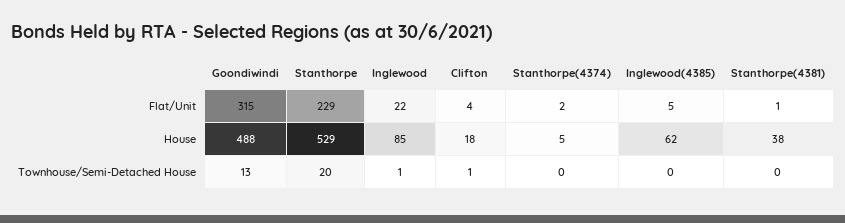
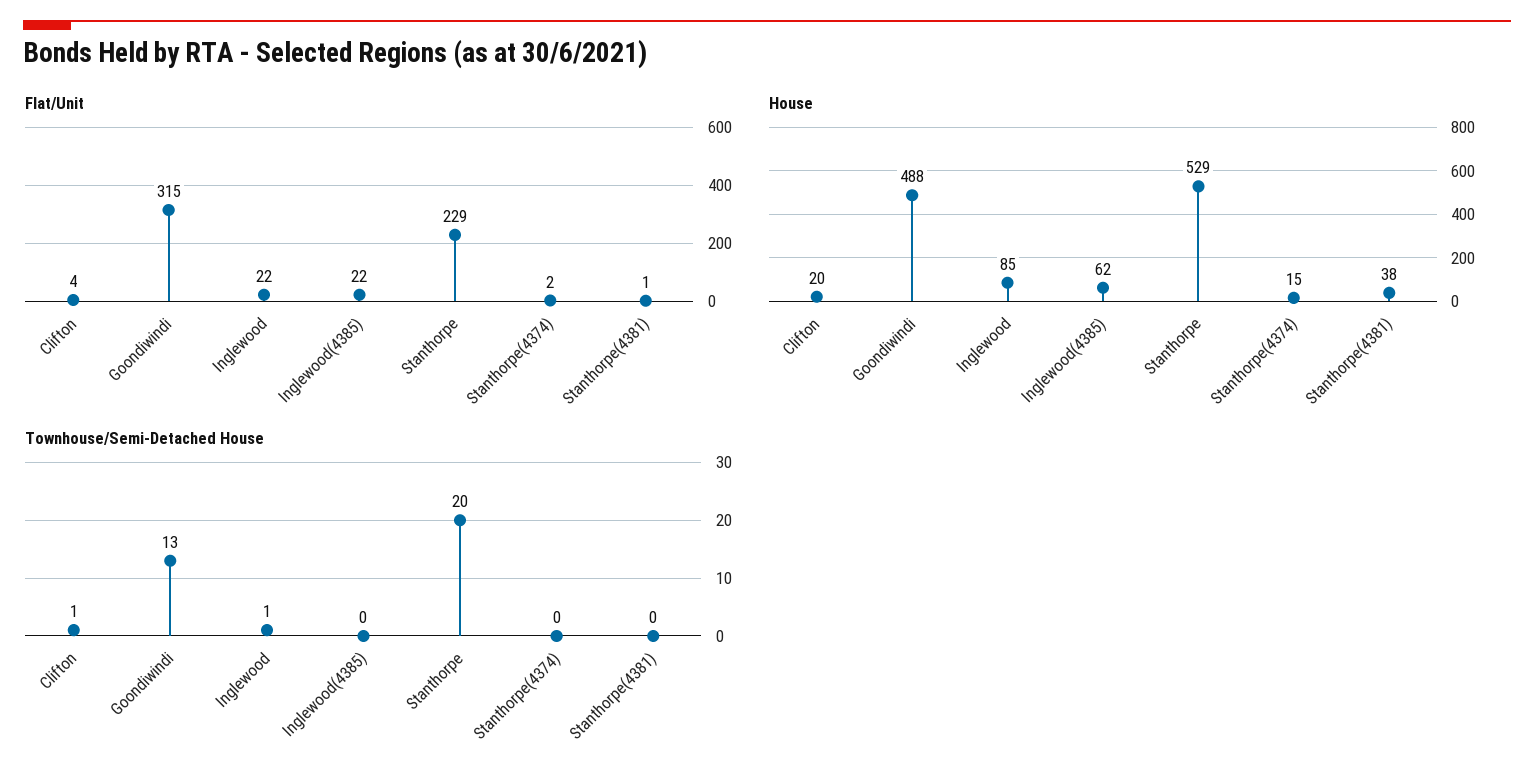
  {
    "Flat/Unit": {
      "Goondiwindi": 315,
      "Stanthorpe": 229,
      "Inglewood": 22,
      "Clifton": 4,
      "Stanthorpe(4374)": 2,
-     "Inglewood(4385)": 5,
+     "Inglewood(4385)": 22,
      "Stanthorpe(4381)": 1
    },
    "House": {
      "Goondiwindi": 488,
      "Stanthorpe": 529,
      "Inglewood": 85,
-     "Clifton": 18,
+     "Clifton": 20,
-     "Stanthorpe(4374)": 5,
+     "Stanthorpe(4374)": 15,
      "Inglewood(4385)": 62,
      "Stanthorpe(4381)": 38
    },
    "Townhouse/Semi-Detached House": {
      "Goondiwindi": 13,
      "Stanthorpe": 20,
      "Inglewood": 1,
      "Clifton": 1,
      "Stanthorpe(4374)": 0,
      "Inglewood(4385)": 0,
      "Stanthorpe(4381)": 0
    }
  }

